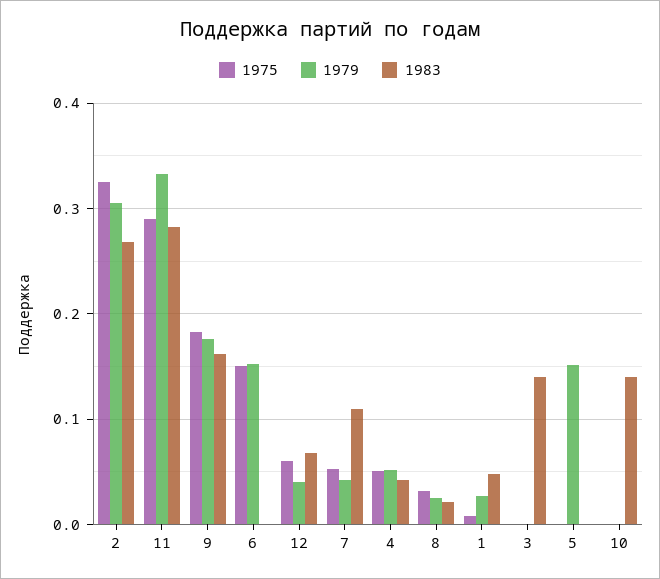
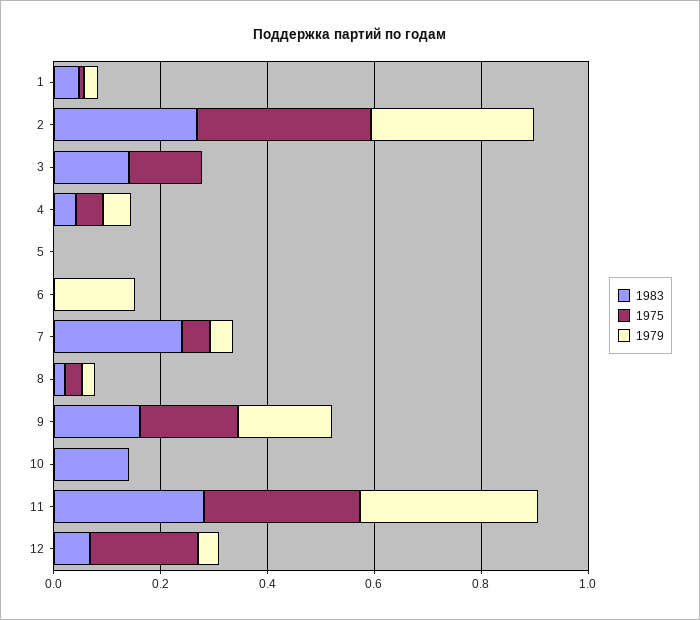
  {
    "1975": {
      "2": 0.33,
      "11": 0.29,
      "9": 0.18,
-     "6": 0.15,
+     "6": 0,
-     "12": 0.06,
+     "12": 0.2,
      "7": 0.05,
      "4": 0.05,
      "8": 0.03,
      "1": 0.01,
-     "3": 0,
+     "3": 0.15,
      "5": 0,
      "10": 0
    },
    "1979": {
      "2": 0.31,
      "11": 0.33,
      "9": 0.18,
      "6": 0.15,
      "12": 0.04,
      "7": 0.04,
      "4": 0.05,
      "8": 0.03,
      "1": 0.03,
      "3": 0,
-     "5": 0.15,
+     "5": 0,
      "10": 0
    },
    "1983": {
      "2": 0.27,
      "11": 0.28,
      "9": 0.16,
      "6": 0,
      "12": 0.07,
-     "7": 0.11,
+     "7": 0.25,
      "4": 0.04,
      "8": 0.02,
      "1": 0.05,
      "3": 0.14,
      "5": 0,
      "10": 0.14
    }
  }

